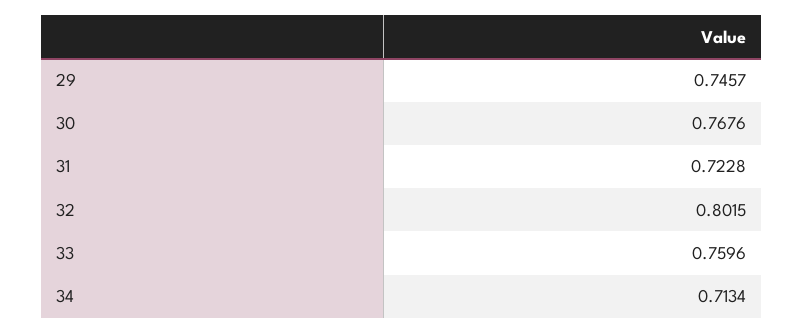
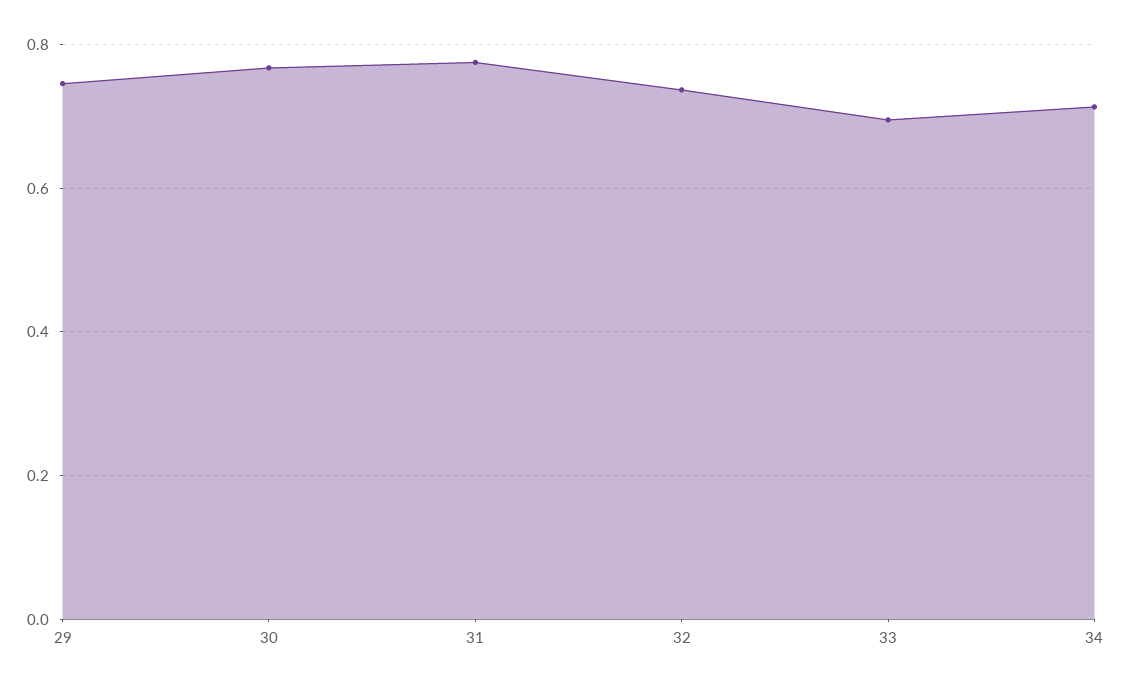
  {
    "29": 0.7457,
    "30": 0.7676,
-   "31": 0.7228,
+   "31": 0.78,
-   "32": 0.8015,
+   "32": 0.74,
-   "33": 0.7596,
+   "33": 0.7,
    "34": 0.7134
  }

